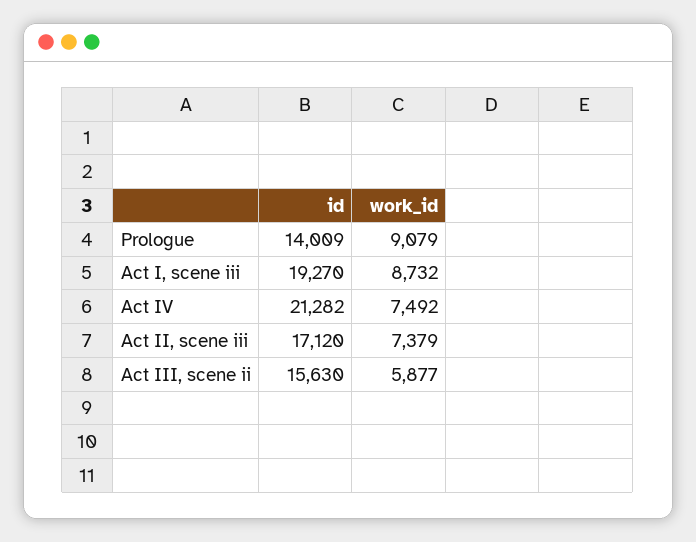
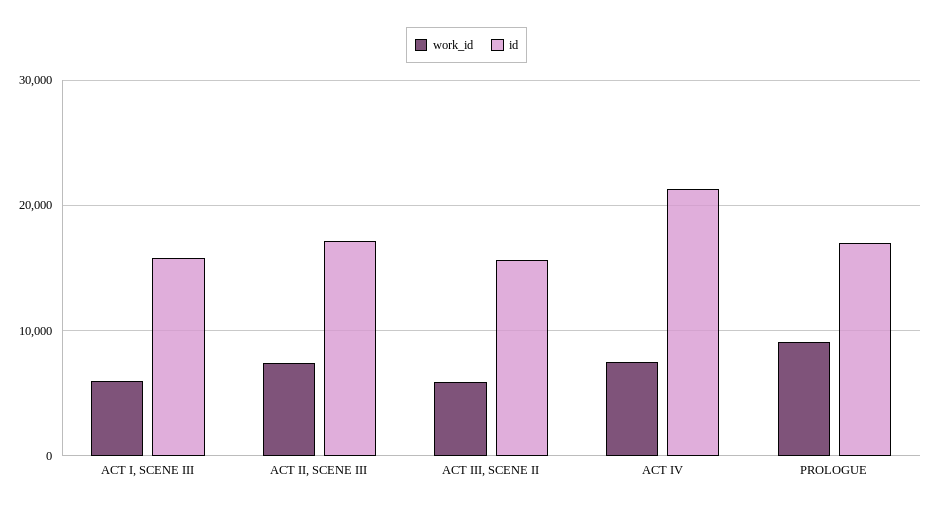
  {
    "id": {
-     "Prologue": 14009,
+     "Prologue": 17000,
-     "Act I, scene iii": 19270,
+     "Act I, scene iii": 16000,
      "Act IV": 21282,
      "Act II, scene iii": 17120,
      "Act III, scene ii": 15630
    },
    "work_id": {
      "Prologue": 9079,
-     "Act I, scene iii": 8732,
+     "Act I, scene iii": 6000,
      "Act IV": 7492,
      "Act II, scene iii": 7379,
      "Act III, scene ii": 5877
    }
  }

